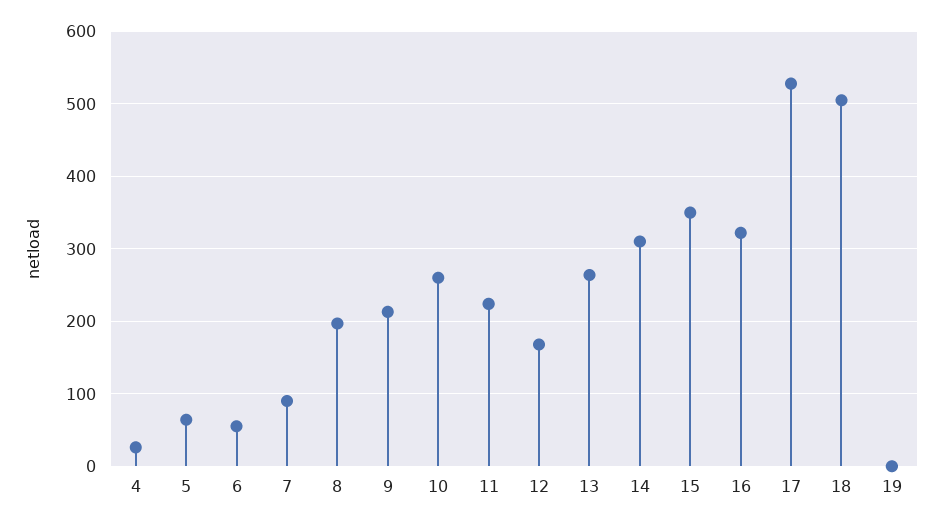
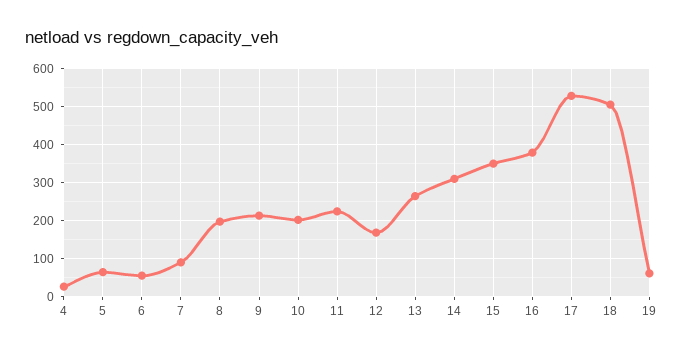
  {
    "4": 30,
    "5": 60,
    "6": 60,
    "7": 90,
    "8": 200,
    "9": 210,
-   "10": 260,
+   "10": 200,
    "11": 220,
    "12": 170,
    "13": 260,
    "14": 310,
    "15": 350,
-   "16": 320,
+   "16": 380,
    "17": 530,
    "18": 510,
-   "19": 0
+   "19": 60
  }

